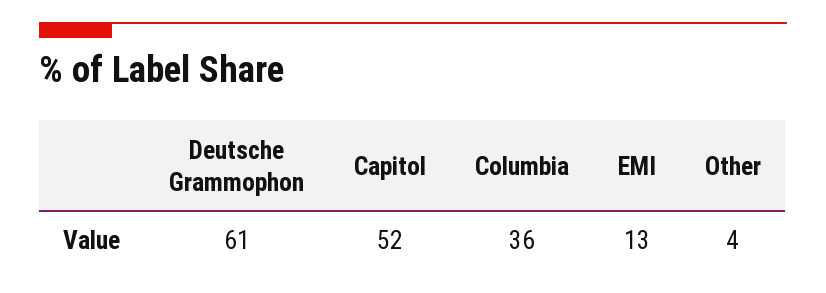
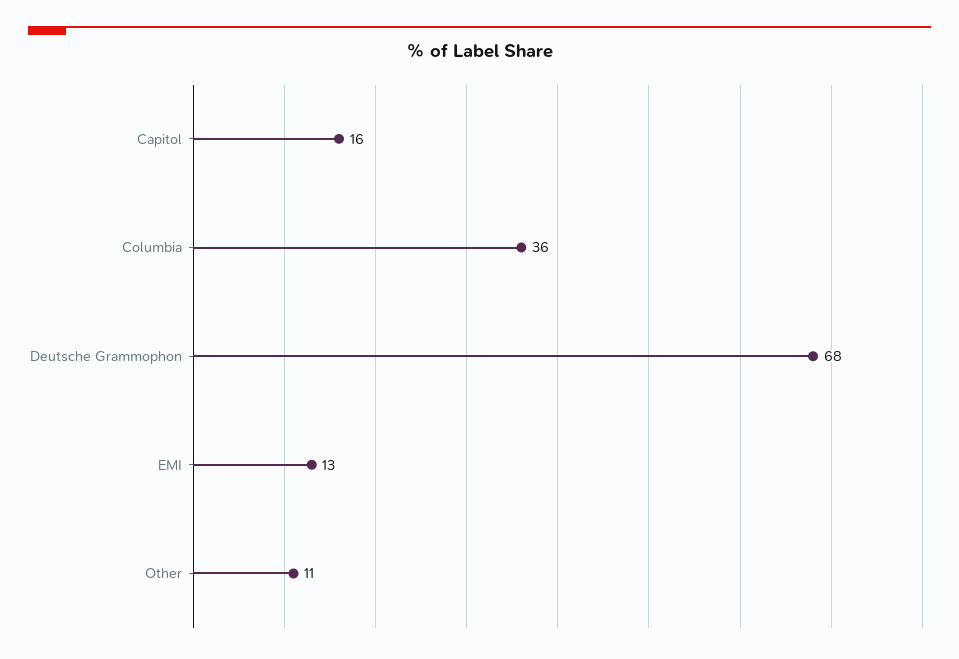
  {
-   "Deutsche Grammophon": 61,
+   "Deutsche Grammophon": 68,
-   "Capitol": 52,
+   "Capitol": 16,
    "Columbia": 36,
    "EMI": 13,
-   "Other": 4
+   "Other": 11
  }

